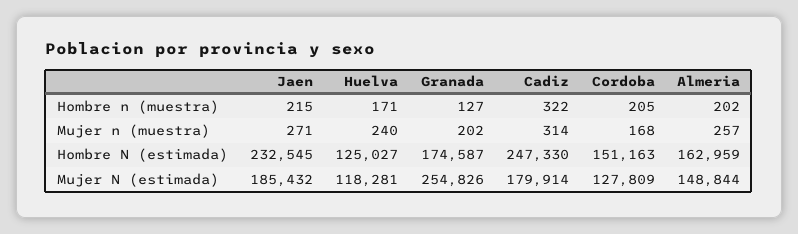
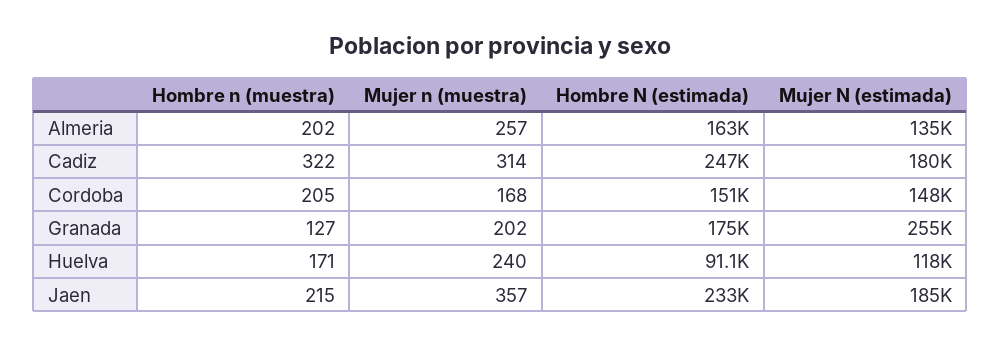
  {
    "Jaen": {
      "Hombre n (muestra)": 215,
-     "Mujer n (muestra)": 271,
+     "Mujer n (muestra)": 357,
      "Hombre N (estimada)": 232545,
      "Mujer N (estimada)": 185432
    },
    "Huelva": {
      "Hombre n (muestra)": 171,
      "Mujer n (muestra)": 240,
-     "Hombre N (estimada)": 125027,
+     "Hombre N (estimada)": 91100,
      "Mujer N (estimada)": 118281
    },
    "Granada": {
      "Hombre n (muestra)": 127,
      "Mujer n (muestra)": 202,
      "Hombre N (estimada)": 174587,
      "Mujer N (estimada)": 254826
    },
    "Cadiz": {
      "Hombre n (muestra)": 322,
      "Mujer n (muestra)": 314,
      "Hombre N (estimada)": 247330,
      "Mujer N (estimada)": 179914
    },
    "Cordoba": {
      "Hombre n (muestra)": 205,
      "Mujer n (muestra)": 168,
      "Hombre N (estimada)": 151163,
-     "Mujer N (estimada)": 127809
+     "Mujer N (estimada)": 148000
    },
    "Almeria": {
      "Hombre n (muestra)": 202,
      "Mujer n (muestra)": 257,
      "Hombre N (estimada)": 162959,
-     "Mujer N (estimada)": 148844
+     "Mujer N (estimada)": 135000
    }
  }

